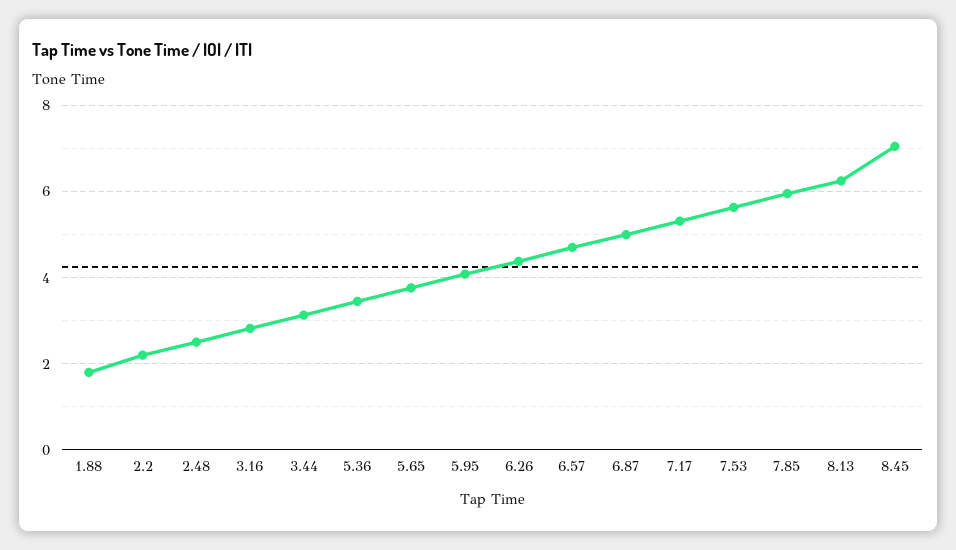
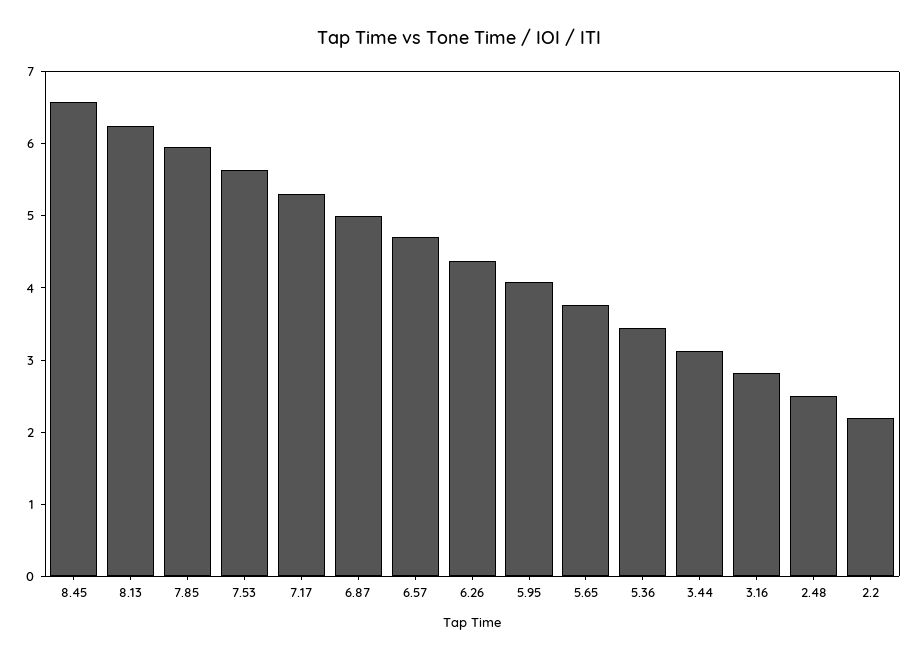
  {
-   "1.88": 1.8,
    "2.2": 2.2,
    "2.48": 2.6,
    "3.16": 2.8,
    "3.44": 3.2,
    "5.36": 3.4,
    "5.65": 3.8,
    "5.95": 4,
    "6.26": 4.4,
    "6.57": 4.8,
    "6.87": 5,
    "7.17": 5.4,
    "7.53": 5.6,
    "7.85": 6,
    "8.13": 6.2,
-   "8.45": 7
+   "8.45": 6.6
  }

